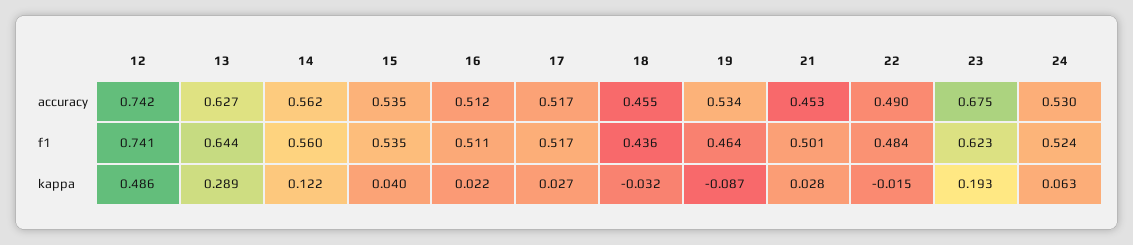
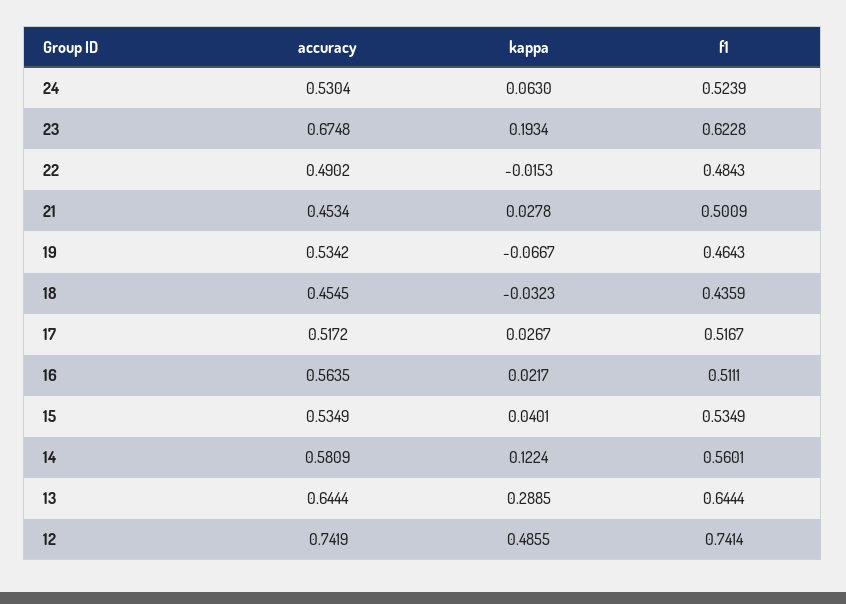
  {
    "12": {
      "accuracy": 0.7419,
      "f1": 0.7414,
      "kappa": 0.4855
    },
    "13": {
-     "accuracy": 0.627,
+     "accuracy": 0.6444,
      "f1": 0.6444,
      "kappa": 0.2885
    },
    "14": {
-     "accuracy": 0.562,
+     "accuracy": 0.5809,
      "f1": 0.5601,
      "kappa": 0.1224
    },
    "15": {
      "accuracy": 0.5349,
      "f1": 0.5349,
      "kappa": 0.0401
    },
    "16": {
-     "accuracy": 0.512,
+     "accuracy": 0.5635,
      "f1": 0.5111,
      "kappa": 0.0217
    },
    "17": {
      "accuracy": 0.5172,
      "f1": 0.5167,
      "kappa": 0.0267
    },
    "18": {
      "accuracy": 0.4545,
      "f1": 0.4359,
      "kappa": -0.0323
    },
    "19": {
      "accuracy": 0.5342,
      "f1": 0.4643,
-     "kappa": -0.087
+     "kappa": -0.0667
    },
    "21": {
      "accuracy": 0.4534,
      "f1": 0.5009,
      "kappa": 0.0278
    },
    "22": {
      "accuracy": 0.4902,
      "f1": 0.4843,
      "kappa": -0.0153
    },
    "23": {
      "accuracy": 0.6748,
      "f1": 0.6228,
      "kappa": 0.1934
    },
    "24": {
      "accuracy": 0.5304,
      "f1": 0.5239,
      "kappa": 0.063
    }
  }

